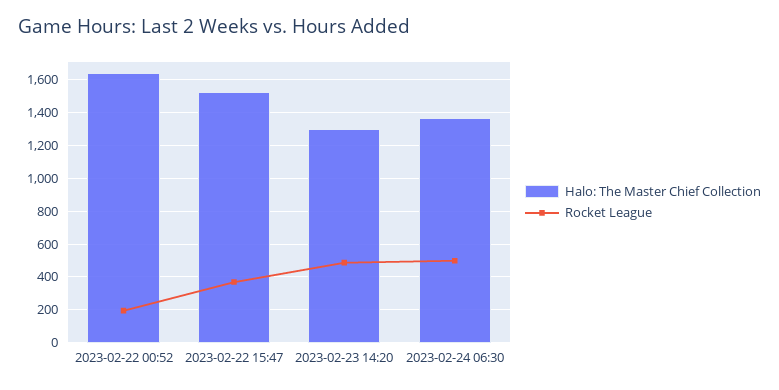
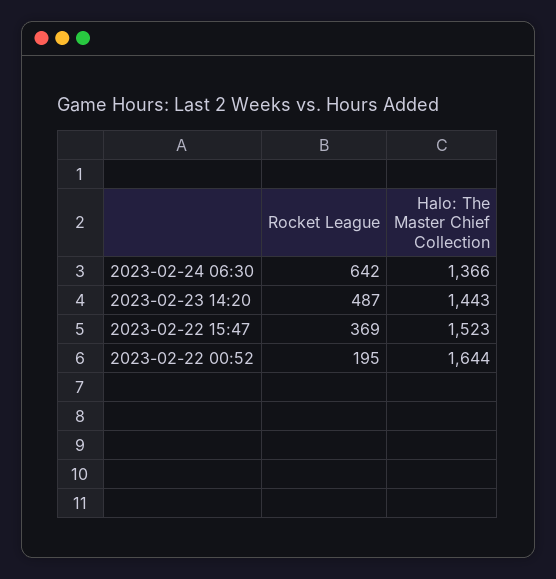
  {
    "Halo: The Master Chief Collection": {
      "2023-02-22 00:52": 1644,
      "2023-02-22 15:47": 1523,
-     "2023-02-23 14:20": 1300,
+     "2023-02-23 14:20": 1443,
      "2023-02-24 06:30": 1366
    },
    "Rocket League": {
      "2023-02-22 00:52": 195,
      "2023-02-22 15:47": 369,
      "2023-02-23 14:20": 487,
-     "2023-02-24 06:30": 500
+     "2023-02-24 06:30": 642
    }
  }

